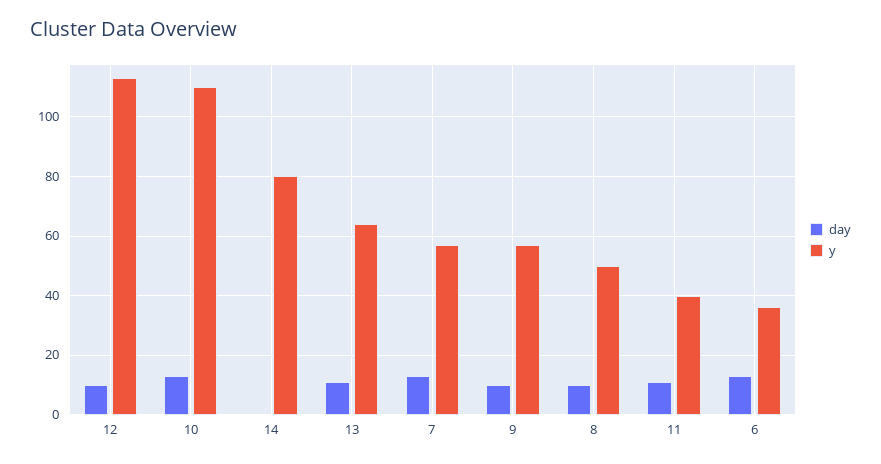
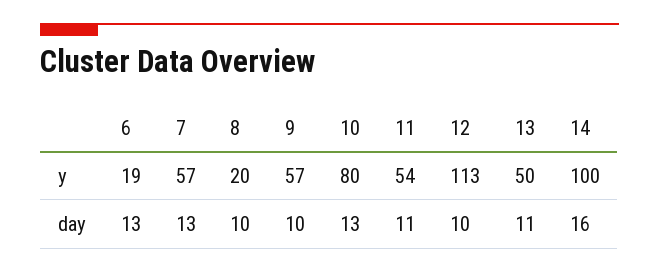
  {
    "day": {
      "12": 10,
      "10": 13,
-     "14": 0,
+     "14": 16,
      "13": 11,
      "7": 13,
      "9": 10,
      "8": 10,
      "11": 11,
      "6": 13
    },
    "y": {
      "12": 113,
-     "10": 110,
+     "10": 80,
-     "14": 80,
+     "14": 100,
-     "13": 65,
+     "13": 50,
      "7": 57,
      "9": 57,
-     "8": 50,
+     "8": 20,
-     "11": 40,
+     "11": 54,
-     "6": 35
+     "6": 19
    }
  }

